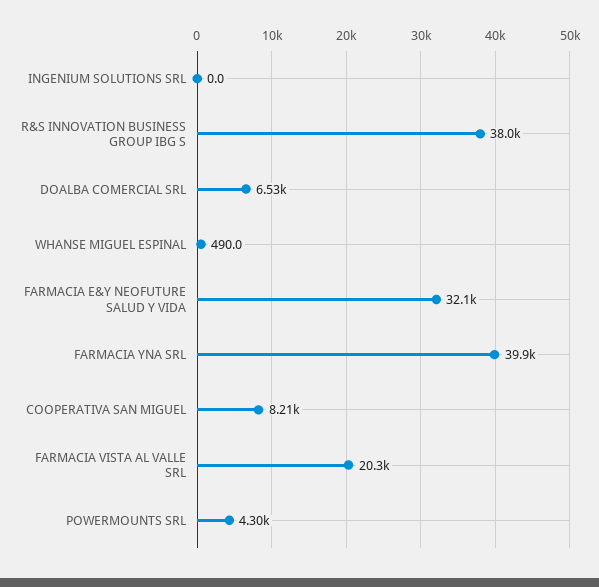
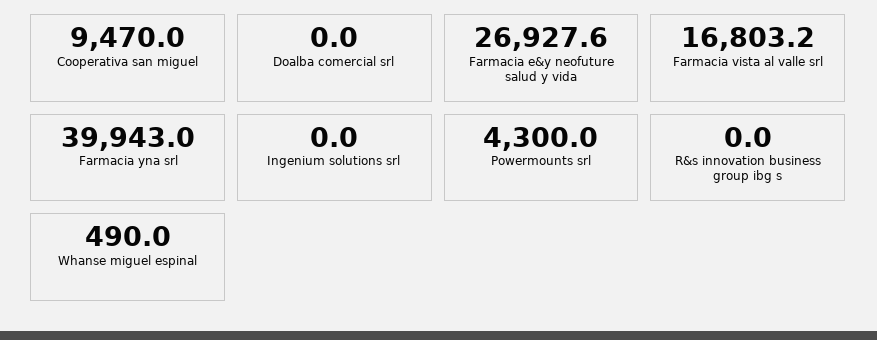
  {
    "INGENIUM SOLUTIONS SRL": 0,
-   "R&S INNOVATION BUSINESS GROUP IBG S": 38000,
+   "R&S INNOVATION BUSINESS GROUP IBG S": 0,
-   "DOALBA COMERCIAL SRL": 6530,
+   "DOALBA COMERCIAL SRL": 0,
    "WHANSE MIGUEL ESPINAL": 490,
-   "FARMACIA E&Y NEOFUTURE SALUD Y VIDA": 32100,
+   "FARMACIA E&Y NEOFUTURE SALUD Y VIDA": 26927.6,
    "FARMACIA YNA SRL": 39943,
-   "COOPERATIVA SAN MIGUEL": 8210,
+   "COOPERATIVA SAN MIGUEL": 9470,
-   "FARMACIA VISTA AL VALLE SRL": 20300,
+   "FARMACIA VISTA AL VALLE SRL": 16803.2,
    "POWERMOUNTS SRL": 4300
  }

